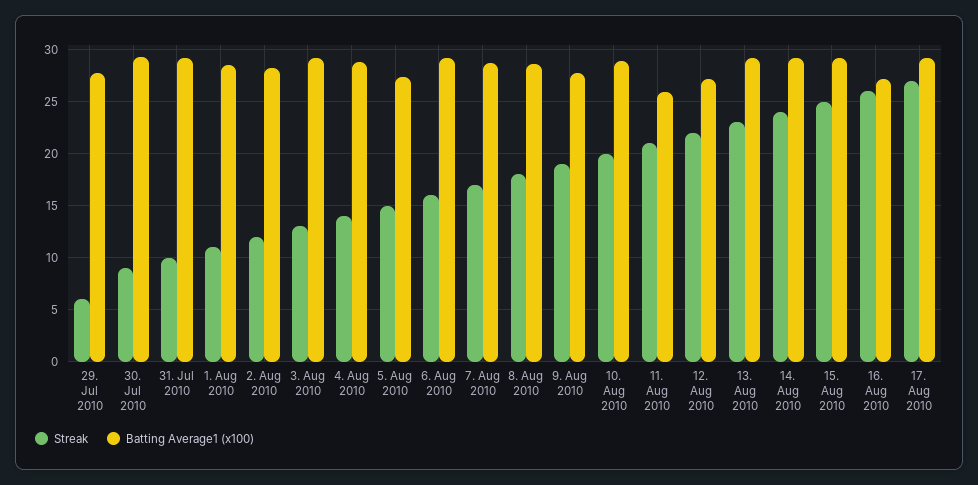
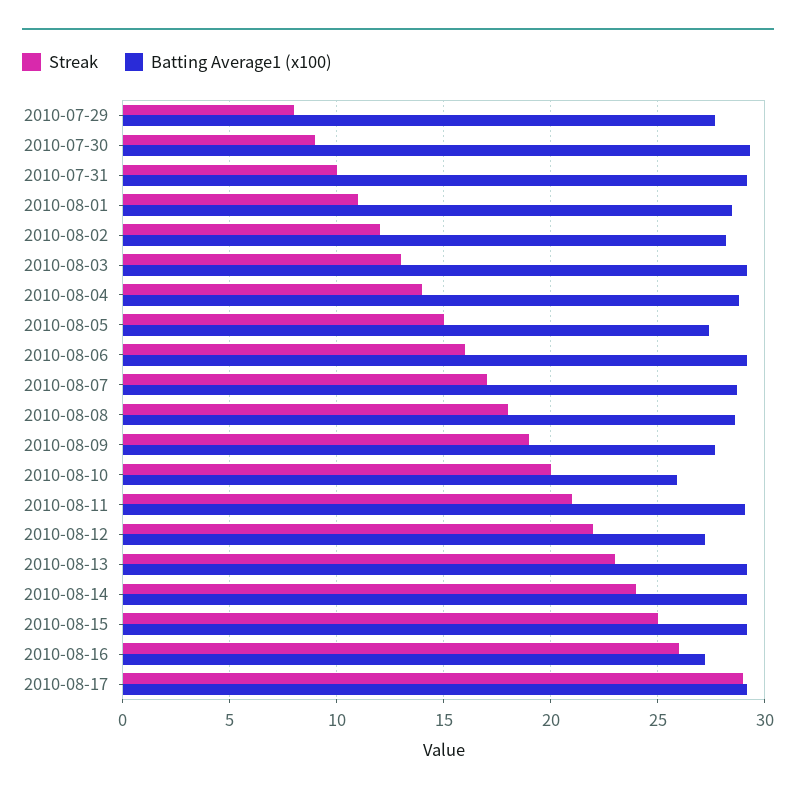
  {
    "Streak": {
-     "29. Jul 2010": 6,
+     "29. Jul 2010": 8,
      "30. Jul 2010": 9,
      "31. Jul 2010": 10,
      "1. Aug 2010": 11,
      "2. Aug 2010": 12,
      "3. Aug 2010": 13,
      "4. Aug 2010": 14,
      "5. Aug 2010": 15,
      "6. Aug 2010": 16,
      "7. Aug 2010": 17,
      "8. Aug 2010": 18,
      "9. Aug 2010": 19,
      "10. Aug 2010": 20,
      "11. Aug 2010": 21,
      "12. Aug 2010": 22,
      "13. Aug 2010": 23,
      "14. Aug 2010": 24,
      "15. Aug 2010": 25,
      "16. Aug 2010": 26,
-     "17. Aug 2010": 27
+     "17. Aug 2010": 29
    },
    "Batting Average1 (x100)": {
      "29. Jul 2010": 27.5,
      "30. Jul 2010": 29.5,
      "31. Jul 2010": 29,
      "1. Aug 2010": 28.5,
      "2. Aug 2010": 28,
      "3. Aug 2010": 29,
      "4. Aug 2010": 29,
      "5. Aug 2010": 27.5,
      "6. Aug 2010": 29,
      "7. Aug 2010": 28.5,
      "8. Aug 2010": 28.5,
      "9. Aug 2010": 27.5,
-     "10. Aug 2010": 29,
+     "10. Aug 2010": 26,
-     "11. Aug 2010": 26,
+     "11. Aug 2010": 29,
      "12. Aug 2010": 27,
      "13. Aug 2010": 29,
      "14. Aug 2010": 29,
      "15. Aug 2010": 29,
      "16. Aug 2010": 27,
      "17. Aug 2010": 29
    }
  }

